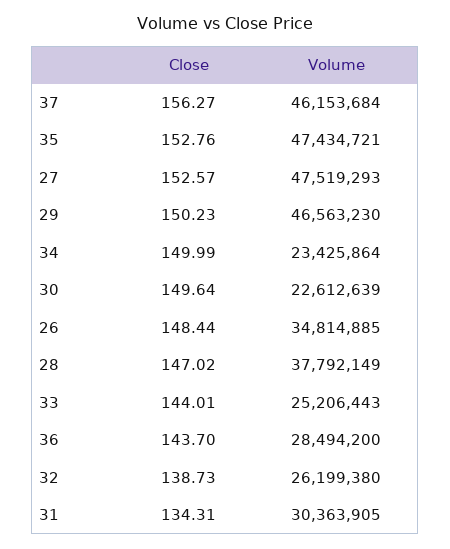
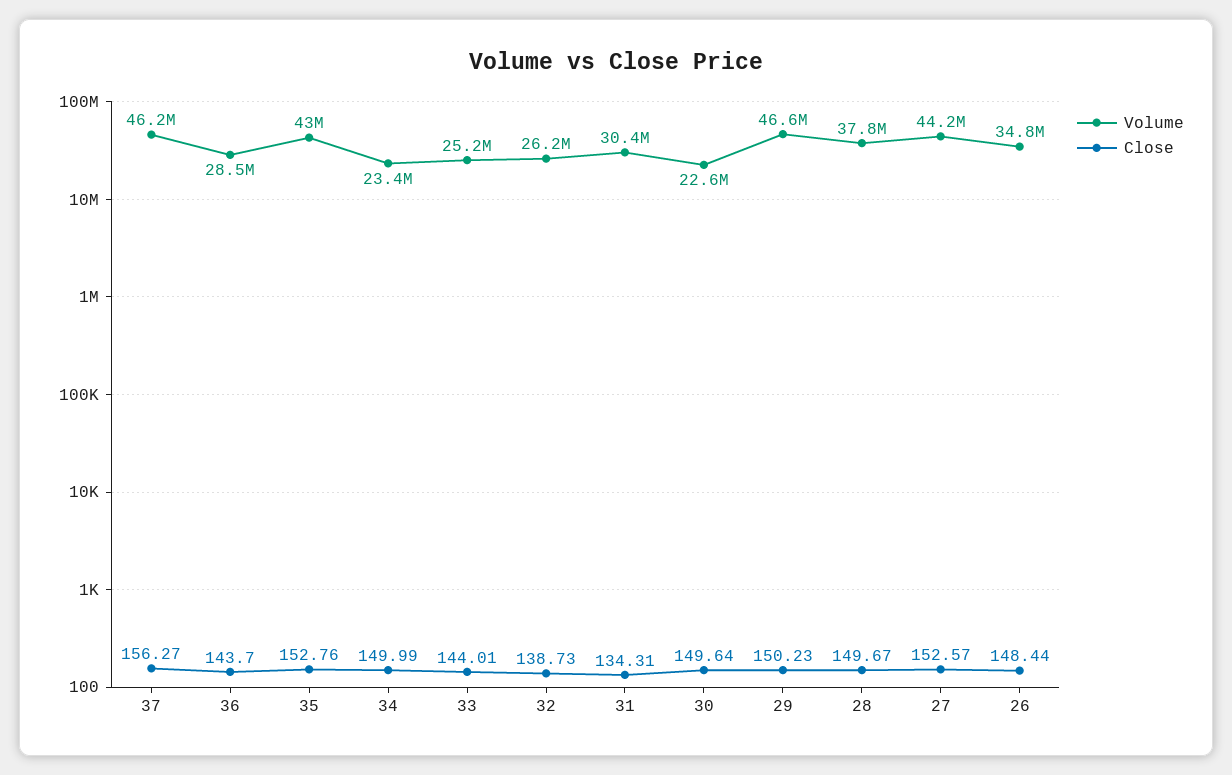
  {
    "Close": {
      "37": 156.27,
      "35": 152.76,
      "27": 152.57,
      "29": 150.23,
      "34": 149.99,
      "30": 149.64,
      "26": 148.44,
-     "28": 147.02,
+     "28": 149.67,
      "33": 144.01,
      "36": 143.7,
      "32": 138.73,
      "31": 134.31
    },
    "Volume": {
      "37": 46153684,
-     "35": 47434721,
+     "35": 43000000,
-     "27": 47519293,
+     "27": 44200000,
      "29": 46563230,
      "34": 23425864,
      "30": 22612639,
      "26": 34814885,
      "28": 37792149,
      "33": 25206443,
      "36": 28494200,
      "32": 26199380,
      "31": 30363905
    }
  }

